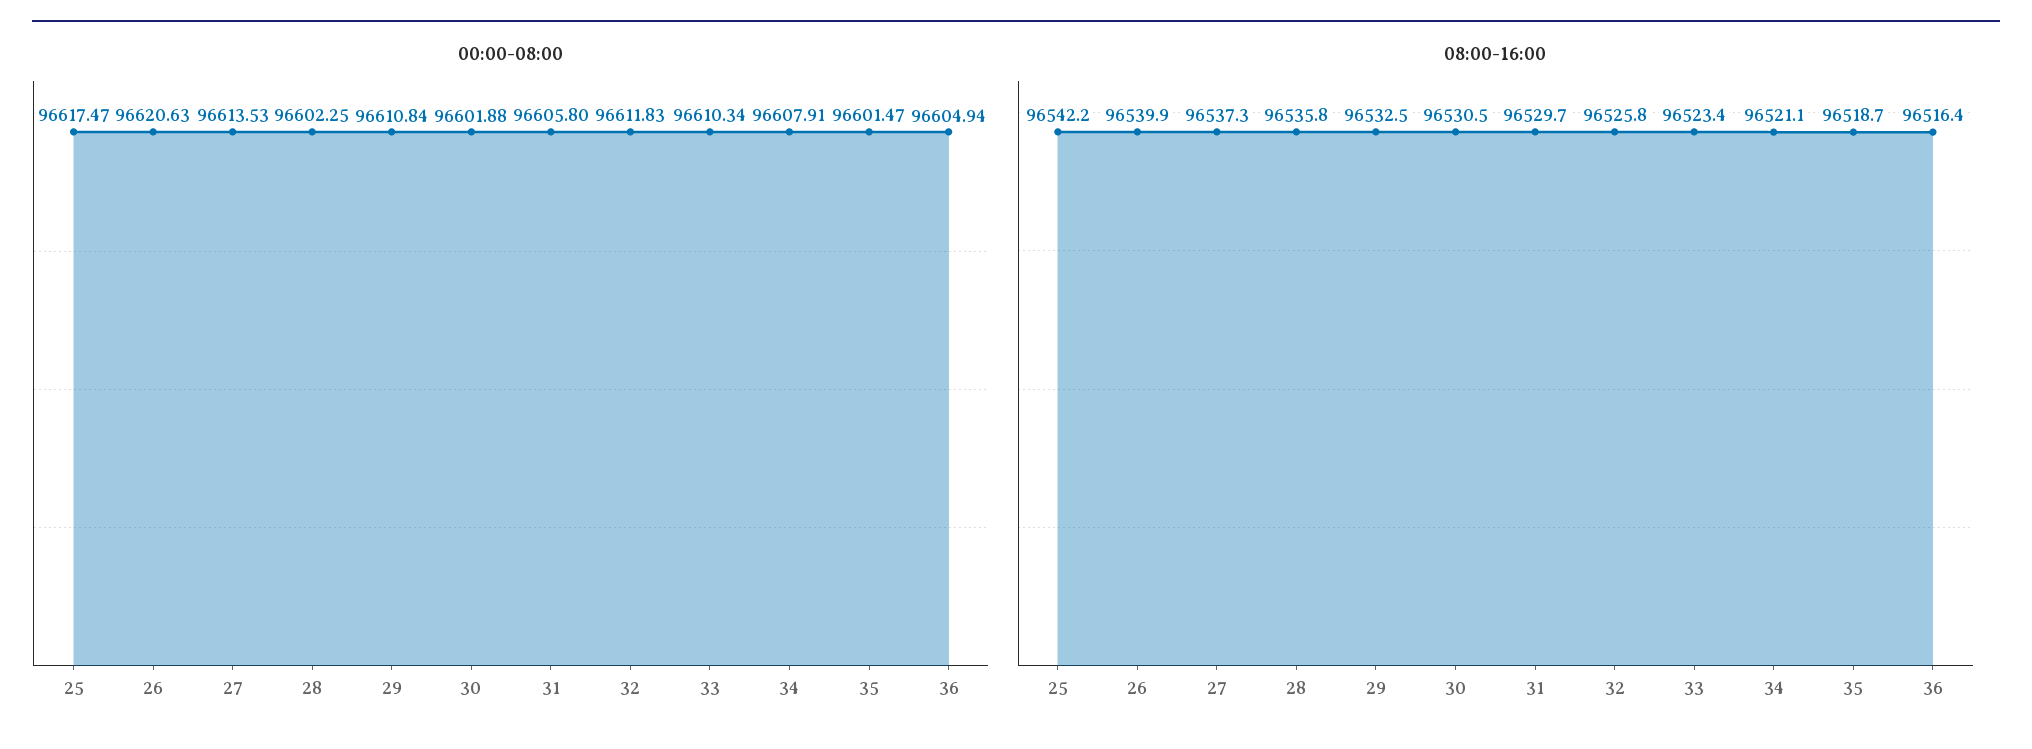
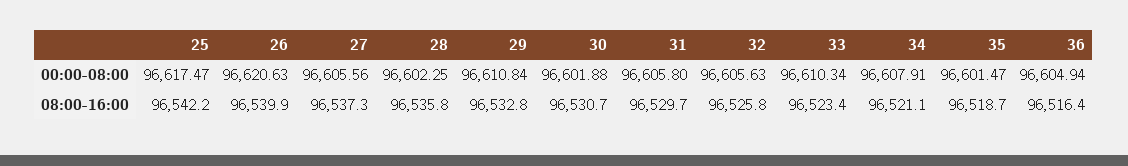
  {
    "00:00-08:00": {
      "25": 96617.47,
      "26": 96620.63,
-     "27": 96613.53,
+     "27": 96605.56,
      "28": 96602.25,
      "29": 96610.84,
      "30": 96601.88,
      "31": 96605.8,
-     "32": 96611.83,
+     "32": 96605.63,
      "33": 96610.34,
      "34": 96607.91,
      "35": 96601.47,
      "36": 96604.94
    },
    "08:00-16:00": {
      "25": 96542.2,
      "26": 96539.9,
      "27": 96537.3,
      "28": 96535.8,
-     "29": 96532.5,
+     "29": 96532.8,
-     "30": 96530.5,
+     "30": 96530.7,
      "31": 96529.7,
      "32": 96525.8,
      "33": 96523.4,
      "34": 96521.1,
      "35": 96518.7,
      "36": 96516.4
    }
  }

